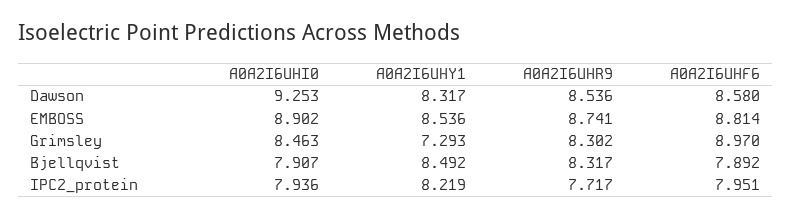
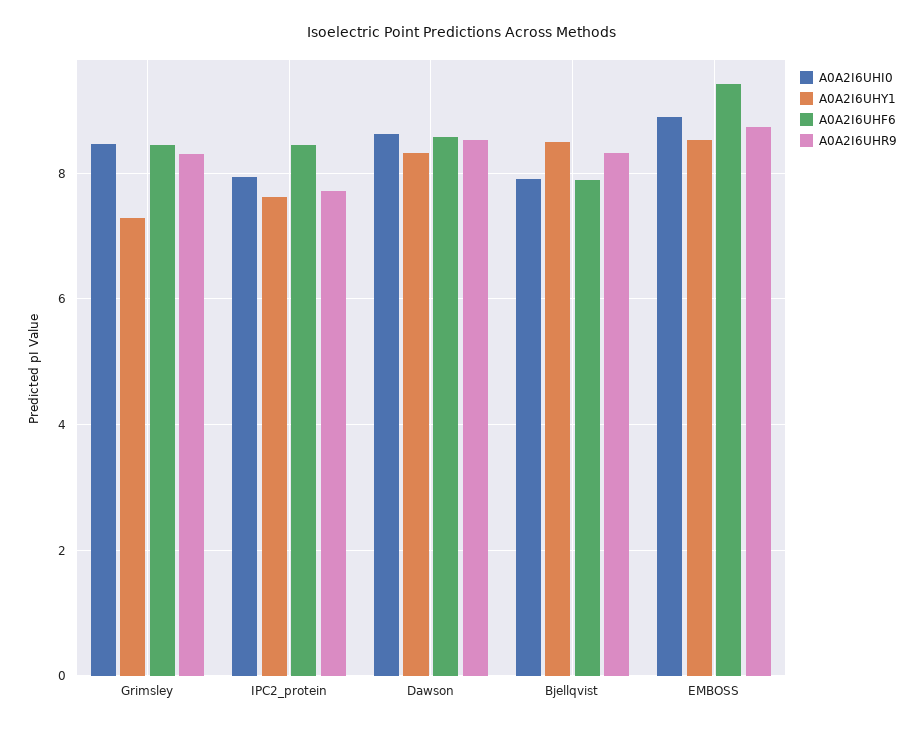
  {
    "A0A2I6UHI0": {
-     "Dawson": 9.253,
+     "Dawson": 8.6,
      "EMBOSS": 8.902,
      "Grimsley": 8.463,
      "Bjellqvist": 7.907,
      "IPC2_protein": 7.936
    },
    "A0A2I6UHY1": {
      "Dawson": 8.317,
      "EMBOSS": 8.536,
      "Grimsley": 7.293,
      "Bjellqvist": 8.492,
-     "IPC2_protein": 8.219
+     "IPC2_protein": 7.6
    },
    "A0A2I6UHR9": {
      "Dawson": 8.536,
      "EMBOSS": 8.741,
      "Grimsley": 8.302,
      "Bjellqvist": 8.317,
      "IPC2_protein": 7.717
    },
    "A0A2I6UHF6": {
      "Dawson": 8.58,
-     "EMBOSS": 8.814,
+     "EMBOSS": 9.4,
-     "Grimsley": 8.97,
+     "Grimsley": 8.4,
      "Bjellqvist": 7.892,
-     "IPC2_protein": 7.951
+     "IPC2_protein": 8.4
    }
  }

